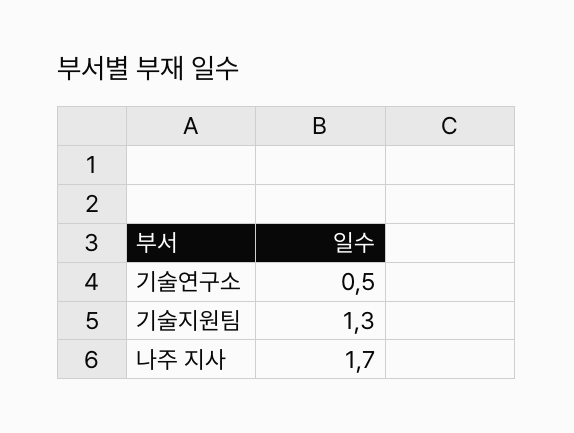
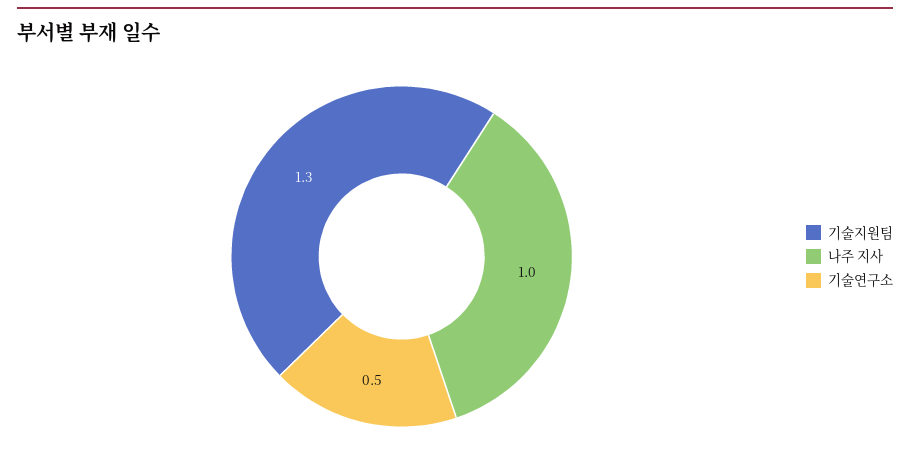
  {
    "기술연구소": 0.5,
    "기술지원팀": 1.3,
-   "나주 지사": 1.7
+   "나주 지사": 1
  }

